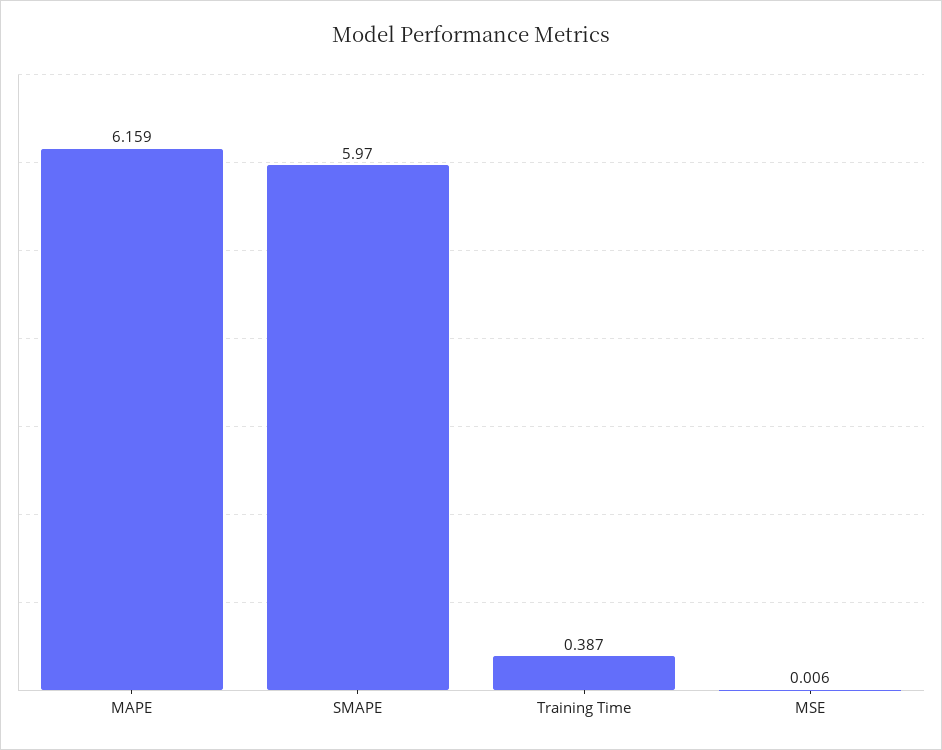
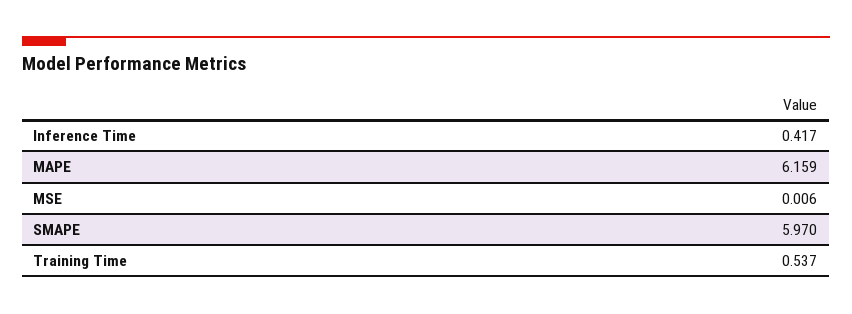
  {
    "MAPE": 6.159,
    "SMAPE": 5.97,
-   "Training Time": 0.387,
+   "Training Time": 0.537,
-   "MSE": 0.006
+   "MSE": 0.006,
+   "Inference Time": 0.417
  }

